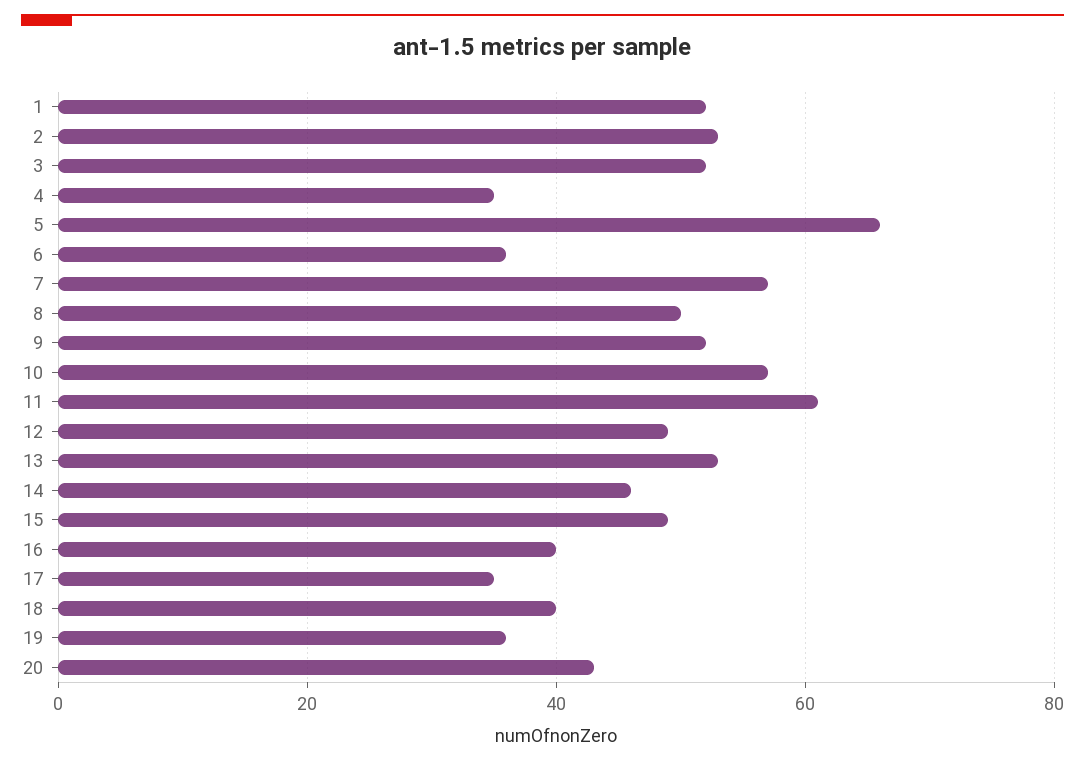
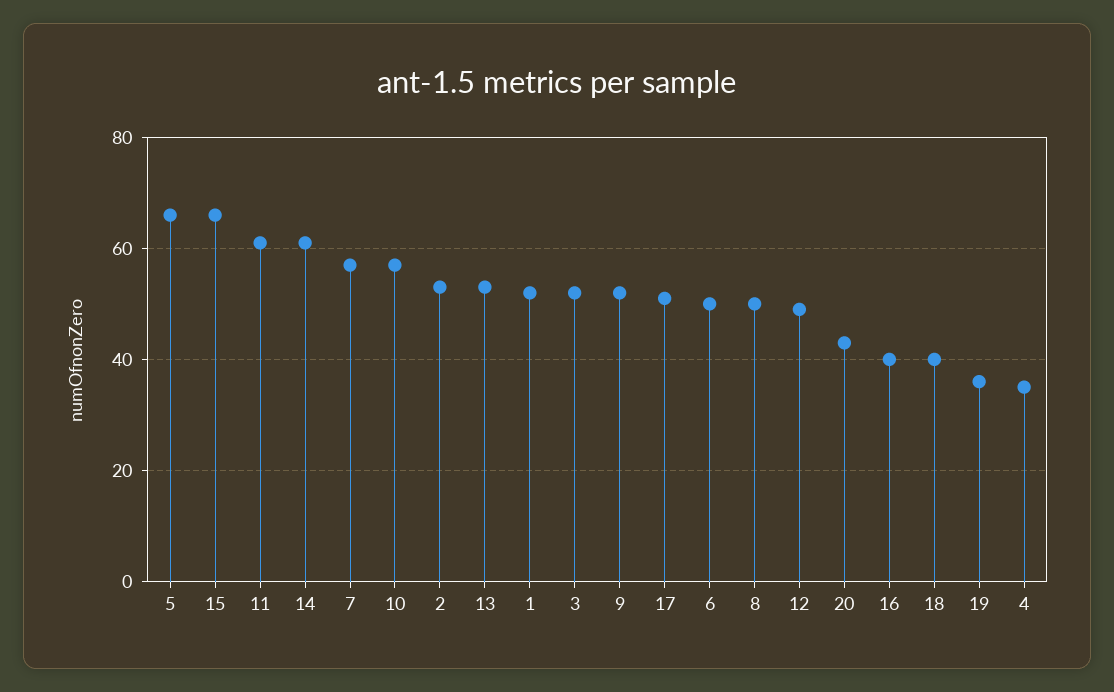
  {
    "1": 50,
    "2": 55,
    "3": 50,
    "4": 35,
    "5": 65,
-   "6": 35,
+   "6": 50,
    "7": 55,
    "8": 50,
    "9": 50,
    "10": 55,
    "11": 60,
    "12": 50,
    "13": 55,
-   "14": 45,
+   "14": 60,
-   "15": 50,
+   "15": 65,
    "16": 40,
-   "17": 35,
+   "17": 50,
    "18": 40,
    "19": 35,
    "20": 45
  }

